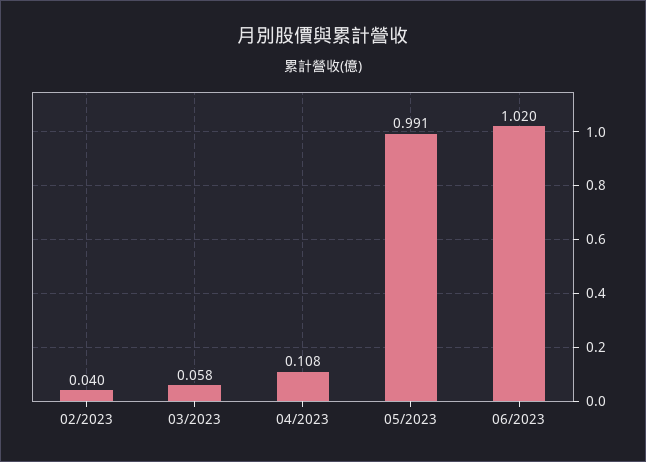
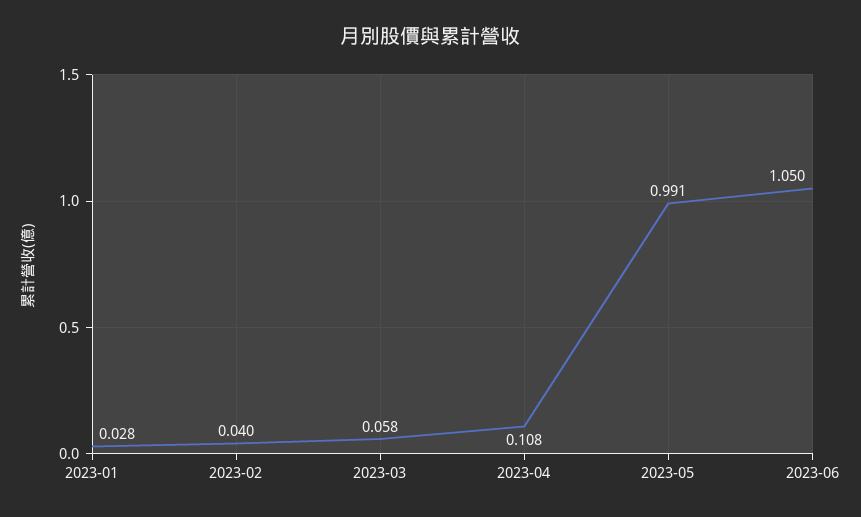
  {
    "02/2023": 0.04,
    "03/2023": 0.058,
    "04/2023": 0.108,
    "05/2023": 0.991,
-   "06/2023": 1.02
+   "06/2023": 1.05,
+   "2023-01": 0.028
  }

